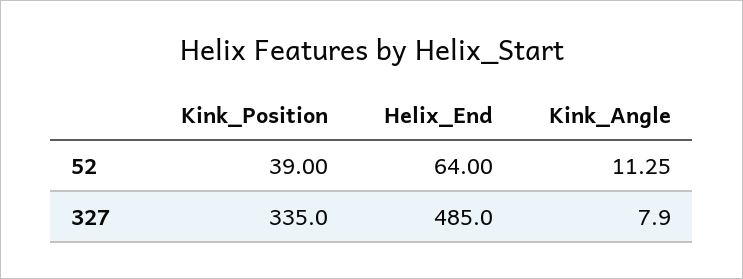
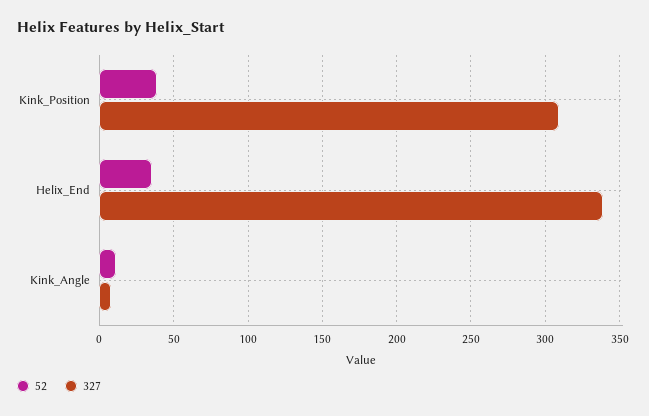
  {
    "52": {
      "Kink_Position": 39,
-     "Helix_End": 64,
+     "Helix_End": 35,
      "Kink_Angle": 11.25
    },
    "327": {
-     "Kink_Position": 335,
+     "Kink_Position": 310,
-     "Helix_End": 485,
+     "Helix_End": 340,
      "Kink_Angle": 7.9
    }
  }

